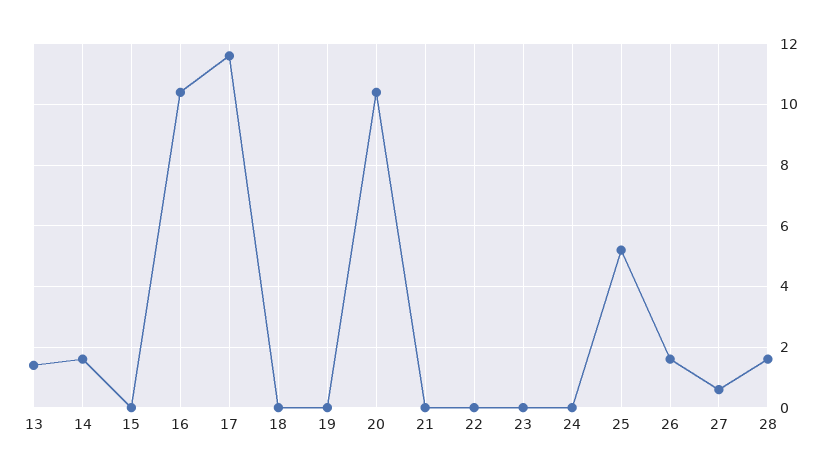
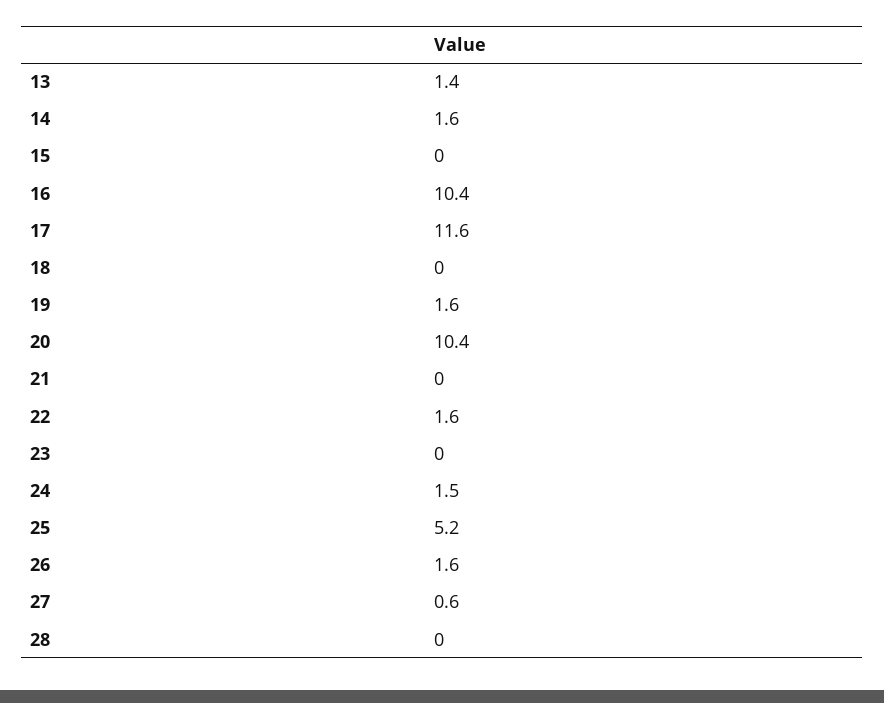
  {
    "13": 1.4,
    "14": 1.6,
    "15": 0,
    "16": 10.4,
    "17": 11.6,
    "18": 0,
-   "19": 0,
+   "19": 1.6,
    "20": 10.4,
    "21": 0,
-   "22": 0,
+   "22": 1.6,
    "23": 0,
-   "24": 0,
+   "24": 1.5,
    "25": 5.2,
    "26": 1.6,
    "27": 0.6,
-   "28": 1.5
+   "28": 0
  }

